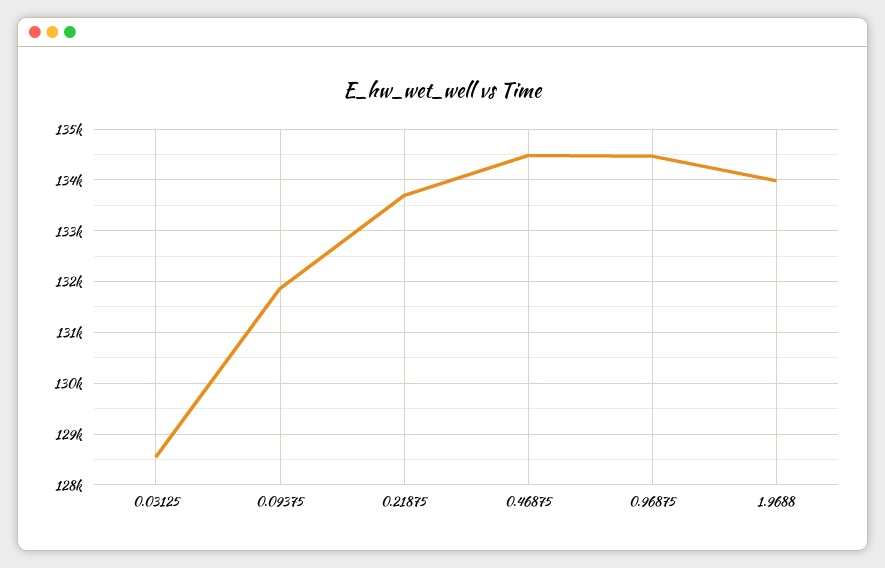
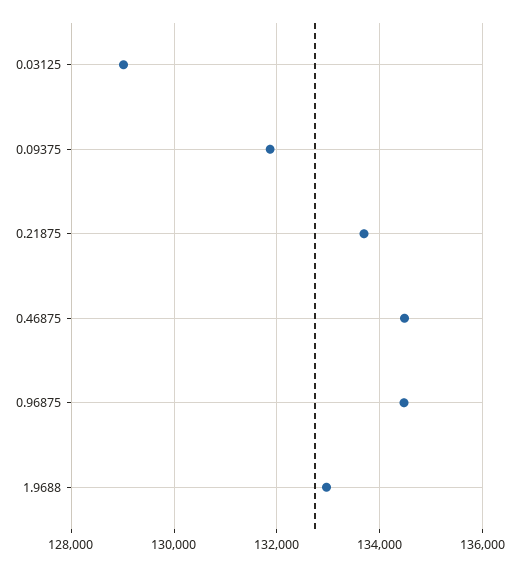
  {
-   "0.03125": 128600,
+   "0.03125": 129000,
    "0.09375": 131800,
    "0.21875": 133600,
    "0.46875": 134400,
    "0.96875": 134400,
-   "1.9688": 134000
+   "1.9688": 133000
  }

